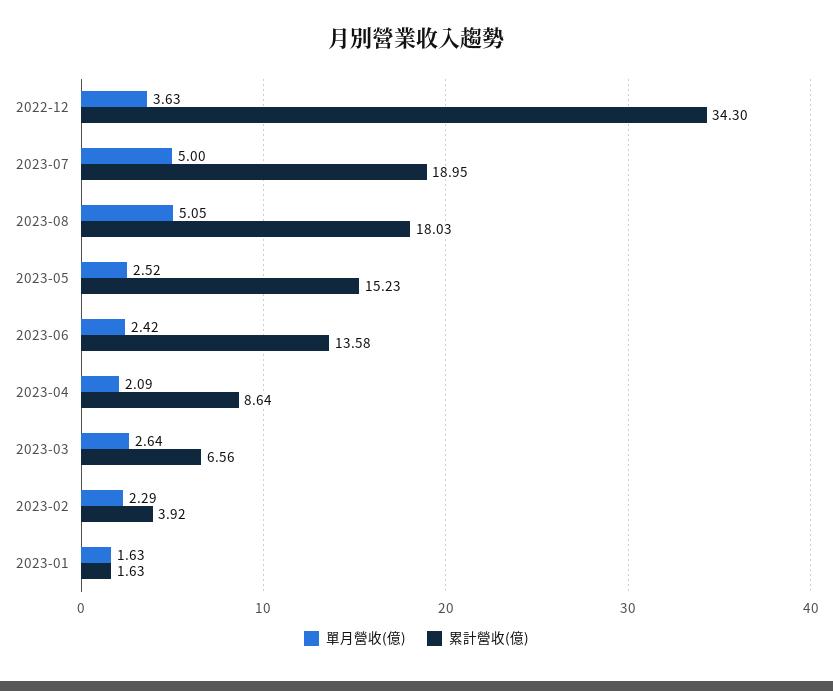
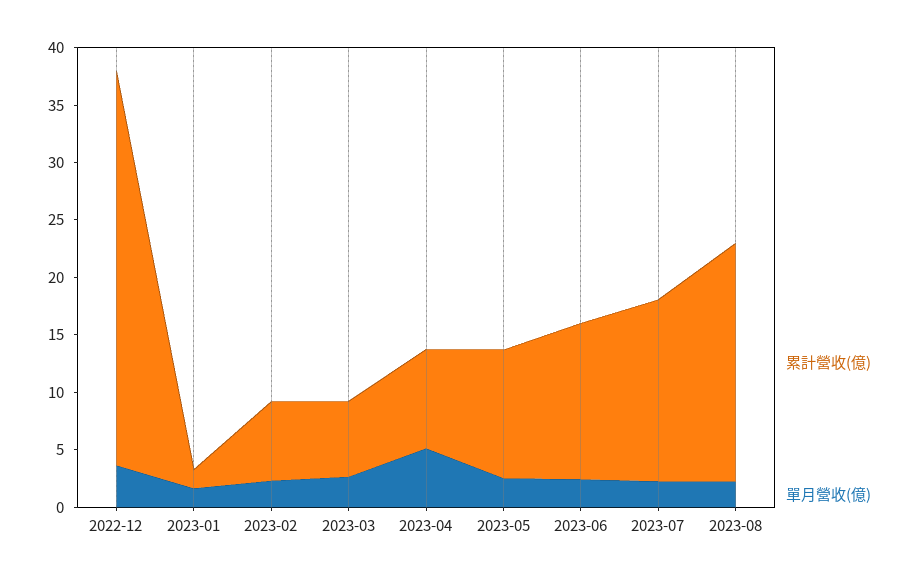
  {
    "單月營收(億)": {
      "2022-12": 3.63,
-     "2023-07": 5,
+     "2023-07": 2,
-     "2023-08": 5.05,
+     "2023-08": 2,
      "2023-05": 2.52,
      "2023-06": 2.42,
-     "2023-04": 2.09,
+     "2023-04": 5,
      "2023-03": 2.64,
      "2023-02": 2.29,
      "2023-01": 1.63
    },
    "累計營收(億)": {
      "2022-12": 34.3,
-     "2023-07": 18.95,
+     "2023-07": 16,
-     "2023-08": 18.03,
+     "2023-08": 21,
-     "2023-05": 15.23,
+     "2023-05": 11,
      "2023-06": 13.58,
      "2023-04": 8.64,
      "2023-03": 6.56,
-     "2023-02": 3.92,
+     "2023-02": 7,
      "2023-01": 1.63
    }
  }

